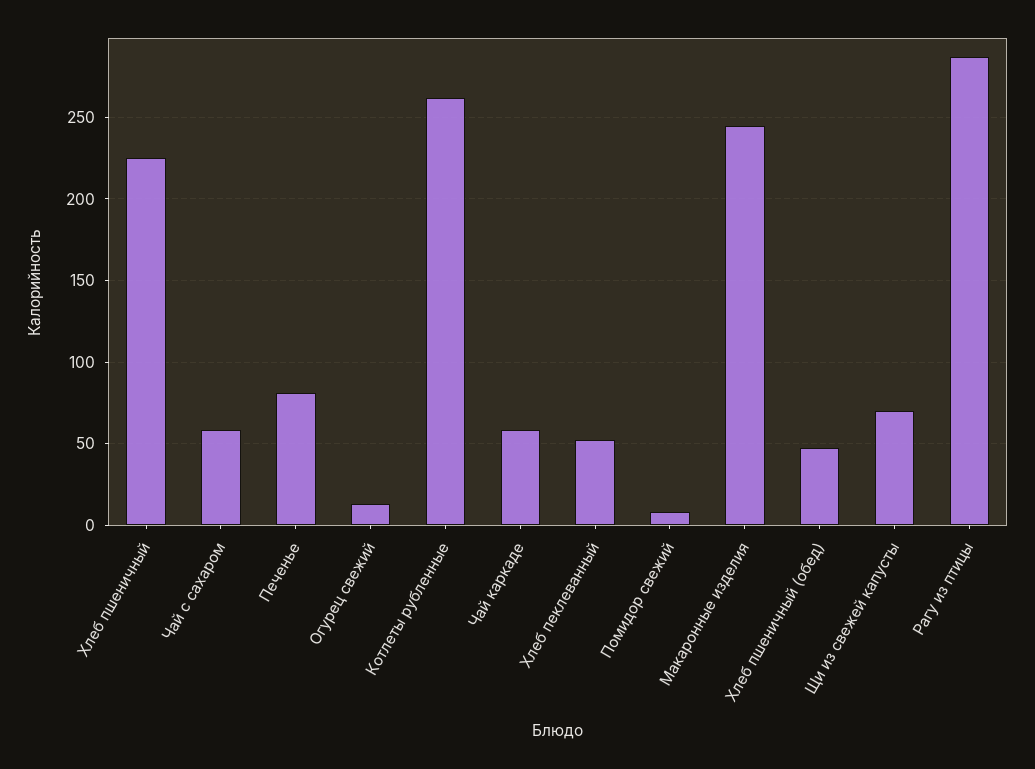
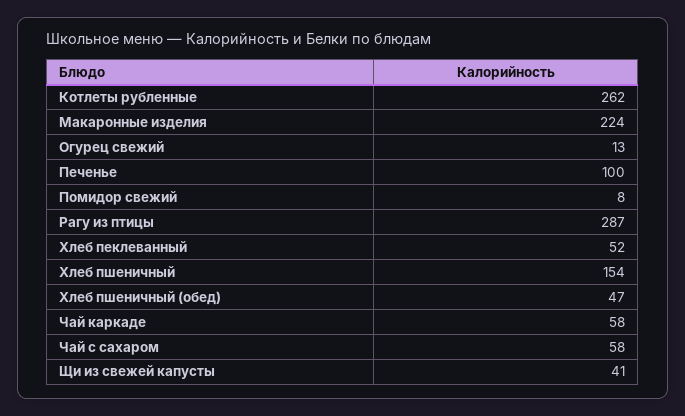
  {
-   "Хлеб пшеничный": 225,
+   "Хлеб пшеничный": 154,
    "Чай с сахаром": 58,
-   "Печенье": 80,
+   "Печенье": 100,
    "Огурец свежий": 13,
    "Котлеты рубленные": 262,
    "Чай каркаде": 58,
    "Хлеб пеклеванный": 52,
    "Помидор свежий": 8,
-   "Макаронные изделия": 245,
+   "Макаронные изделия": 224,
    "Хлеб пшеничный (обед)": 47,
-   "Щи из свежей капусты": 70,
+   "Щи из свежей капусты": 41,
    "Рагу из птицы": 287
  }

